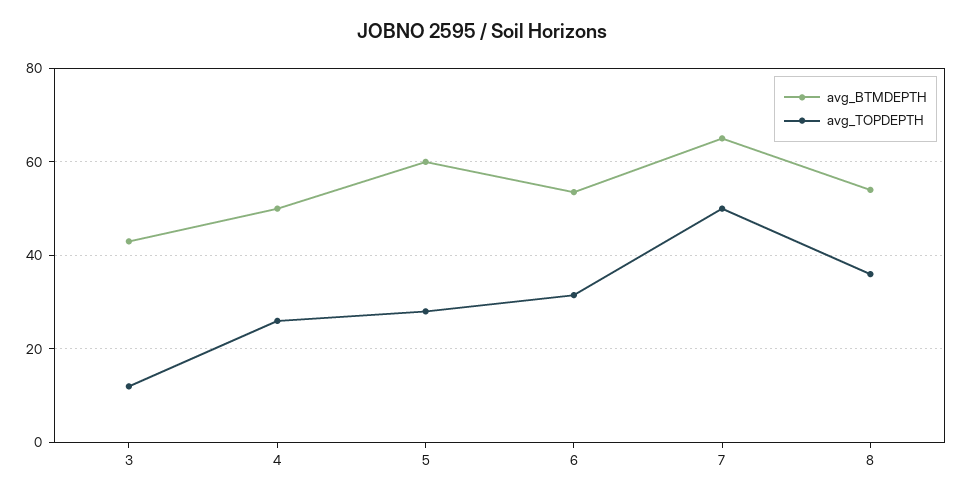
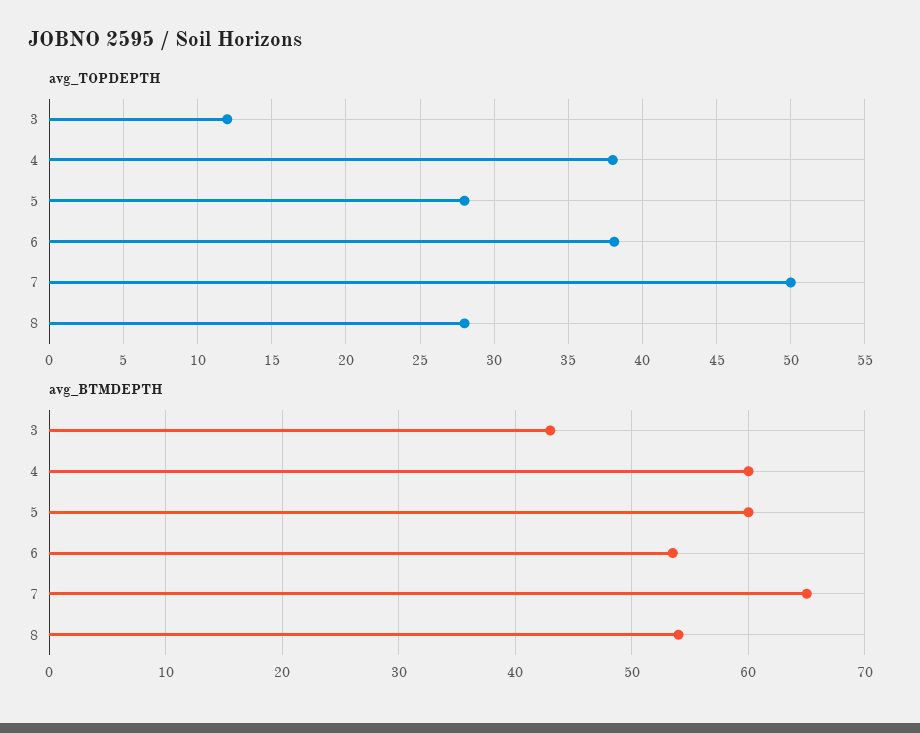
  {
    "avg_BTMDEPTH": {
      "3": 43,
-     "4": 50,
+     "4": 60,
      "5": 60,
      "6": 54,
      "7": 65,
      "8": 54
    },
    "avg_TOPDEPTH": {
      "3": 12,
-     "4": 26,
+     "4": 38,
      "5": 28,
-     "6": 32,
+     "6": 38,
      "7": 50,
-     "8": 36
+     "8": 28
    }
  }

